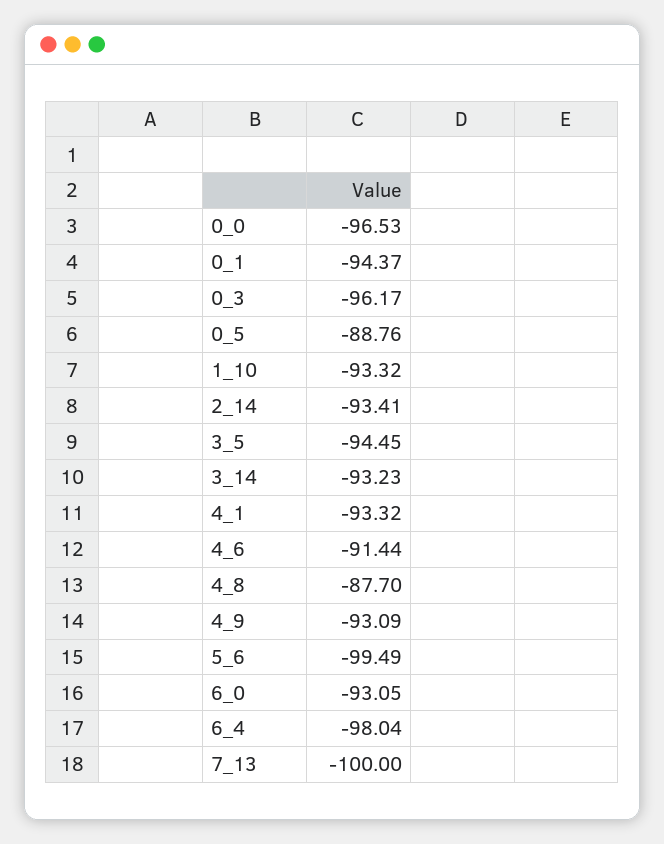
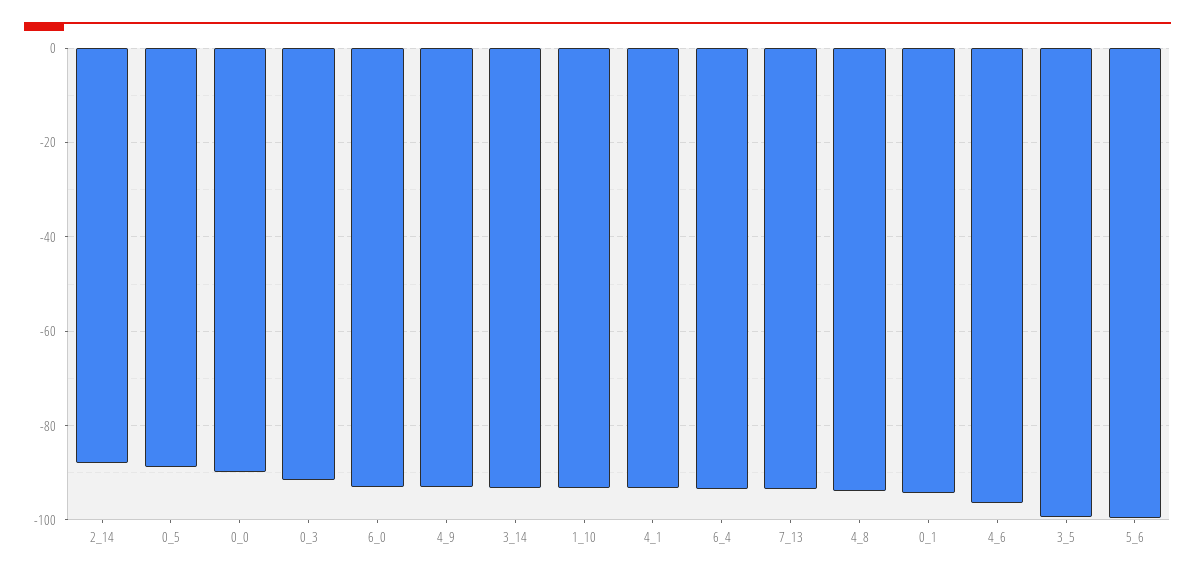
  {
-   "0_0": -96.53,
+   "0_0": -90,
    "0_1": -94.37,
-   "0_3": -96.17,
+   "0_3": -92,
    "0_5": -88.76,
    "1_10": -93.32,
-   "2_14": -93.41,
+   "2_14": -88,
-   "3_5": -94.45,
+   "3_5": -100,
    "3_14": -93.23,
    "4_1": -93.32,
-   "4_6": -91.44,
+   "4_6": -96,
-   "4_8": -87.7,
+   "4_8": -94,
    "4_9": -93.09,
    "5_6": -99.49,
    "6_0": -93.05,
-   "6_4": -98.04,
+   "6_4": -94,
-   "7_13": -100
+   "7_13": -94
  }

